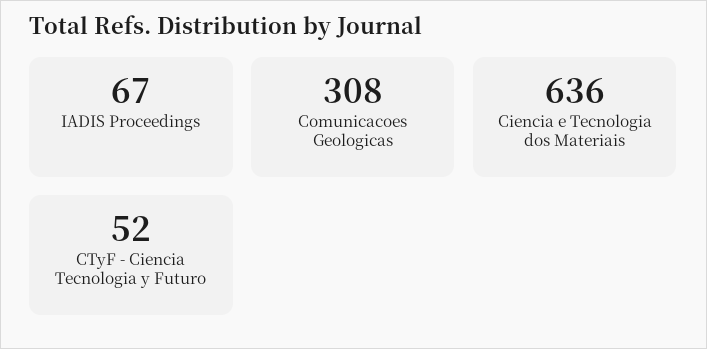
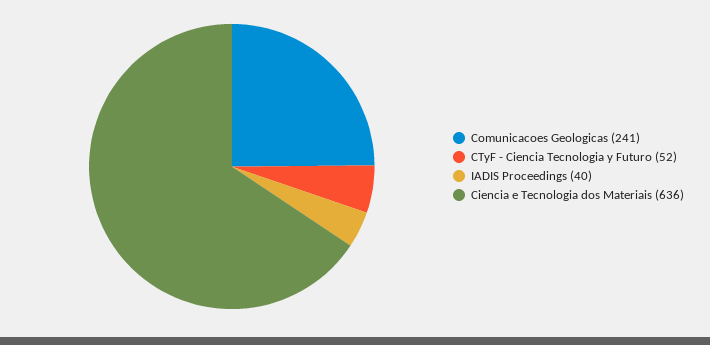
  {
-   "IADIS Proceedings": 67,
+   "IADIS Proceedings": 40,
-   "Comunicacoes Geologicas": 308,
+   "Comunicacoes Geologicas": 241,
    "Ciencia e Tecnologia dos Materiais": 636,
    "CTyF - Ciencia Tecnologia y Futuro": 52
  }

